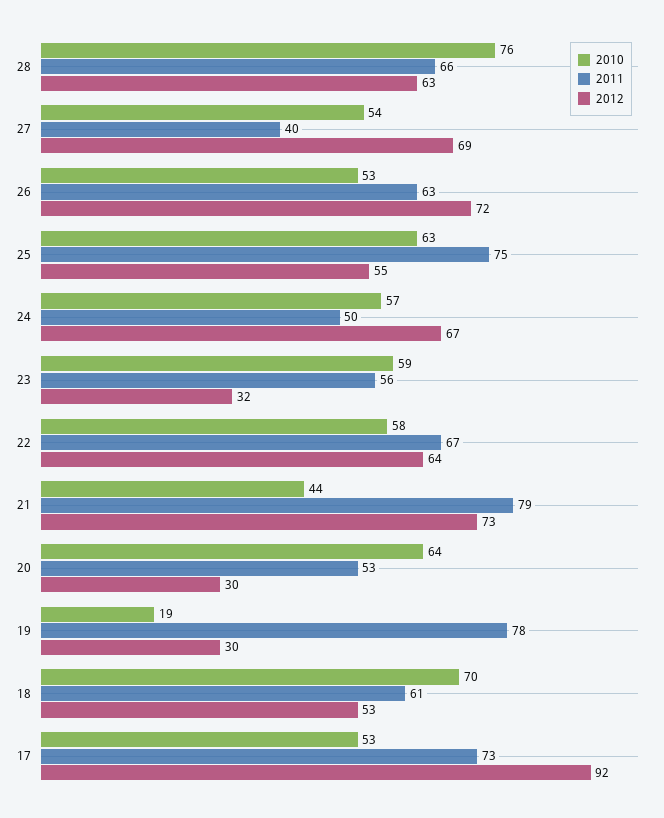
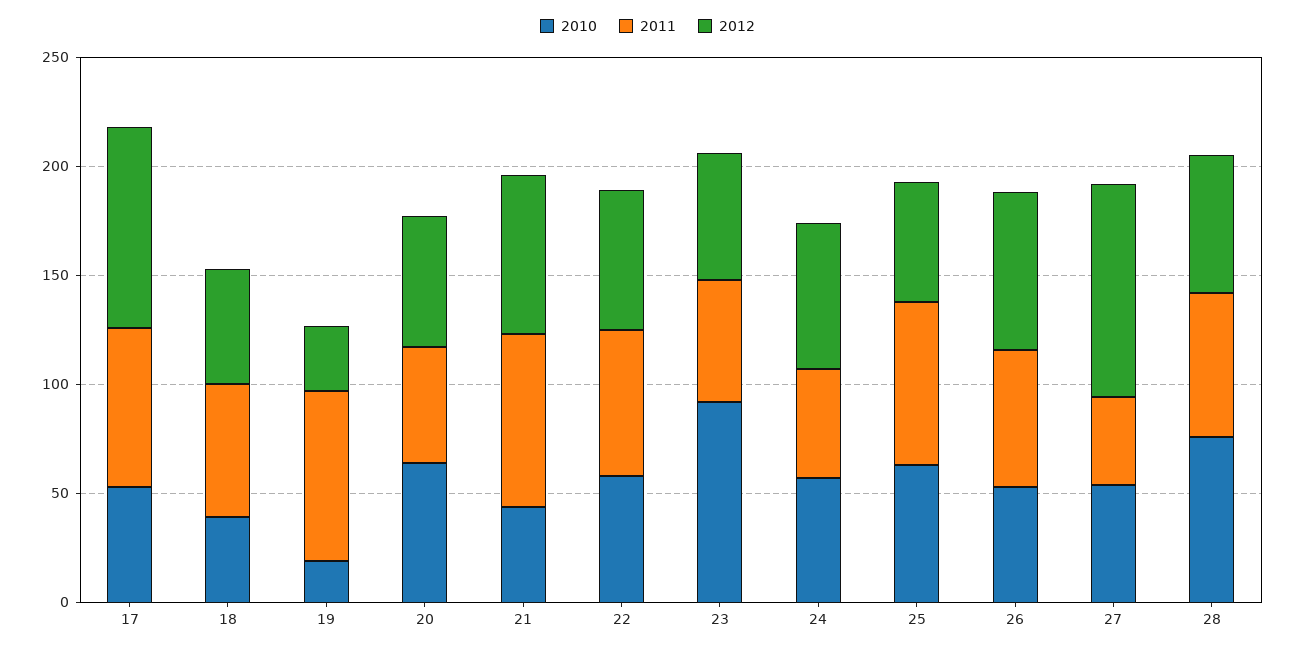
  {
    "2010": {
      "28": 76,
      "27": 54,
      "26": 53,
      "25": 63,
      "24": 57,
-     "23": 59,
+     "23": 90,
      "22": 58,
      "21": 44,
      "20": 64,
      "19": 19,
-     "18": 70,
+     "18": 40,
      "17": 53
    },
    "2011": {
      "28": 66,
      "27": 40,
      "26": 63,
      "25": 75,
      "24": 50,
      "23": 56,
      "22": 67,
      "21": 79,
      "20": 53,
      "19": 78,
      "18": 61,
      "17": 73
    },
    "2012": {
      "28": 63,
-     "27": 69,
+     "27": 100,
      "26": 72,
      "25": 55,
      "24": 67,
-     "23": 32,
+     "23": 60,
      "22": 64,
      "21": 73,
-     "20": 30,
+     "20": 60,
      "19": 30,
      "18": 53,
      "17": 92
    }
  }

